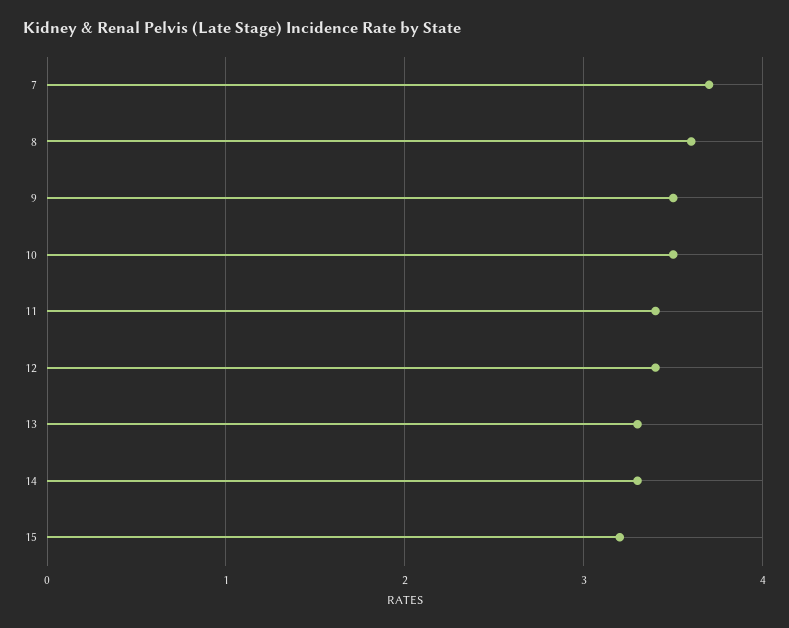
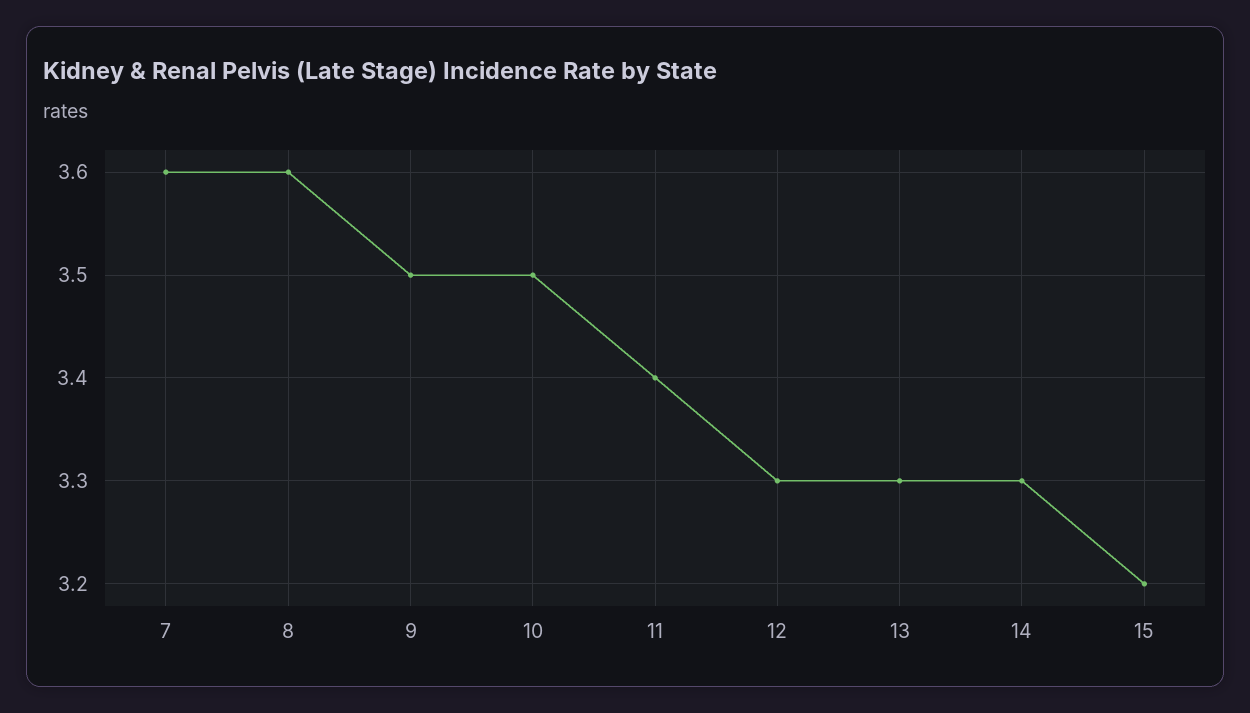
  {
-   "7": 3.7,
+   "7": 3.6,
    "8": 3.6,
    "9": 3.5,
    "10": 3.5,
    "11": 3.4,
-   "12": 3.4,
+   "12": 3.3,
    "13": 3.3,
    "14": 3.3,
    "15": 3.2
  }

